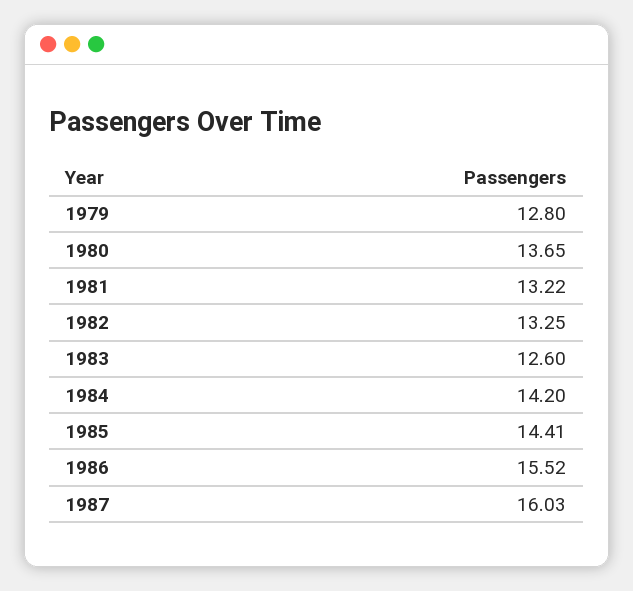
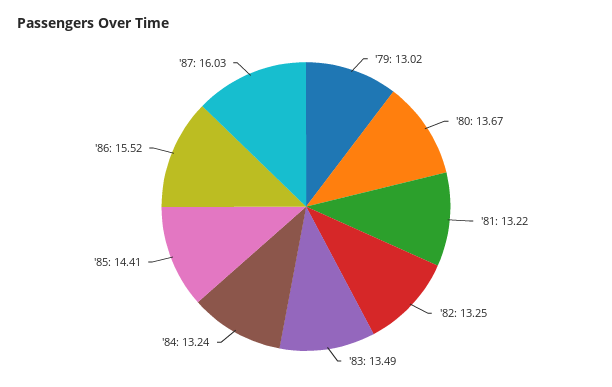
  {
-   "1979": 12.8,
+   "1979": 13.02,
-   "1980": 13.65,
+   "1980": 13.67,
    "1981": 13.22,
    "1982": 13.25,
-   "1983": 12.6,
+   "1983": 13.49,
-   "1984": 14.2,
+   "1984": 13.24,
    "1985": 14.41,
    "1986": 15.52,
    "1987": 16.03
  }

